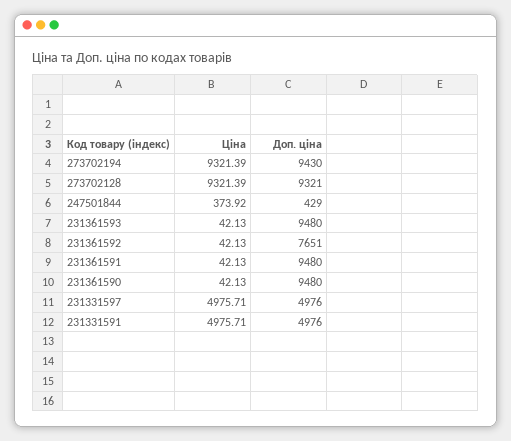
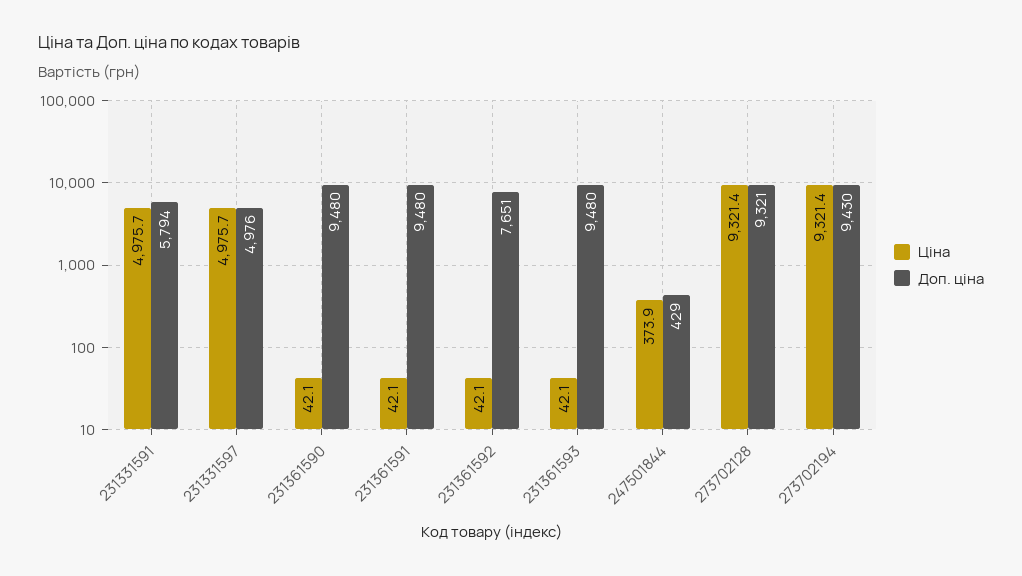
  {
    "Ціна": {
      "273702194": 9321.39,
      "273702128": 9321.39,
      "247501844": 373.92,
      "231361593": 42.13,
      "231361592": 42.13,
      "231361591": 42.13,
      "231361590": 42.13,
      "231331597": 4975.71,
      "231331591": 4975.71
    },
    "Доп. ціна": {
      "273702194": 9430,
      "273702128": 9321,
      "247501844": 429,
      "231361593": 9480,
      "231361592": 7651,
      "231361591": 9480,
      "231361590": 9480,
      "231331597": 4976,
-     "231331591": 4976
+     "231331591": 5794
    }
  }

